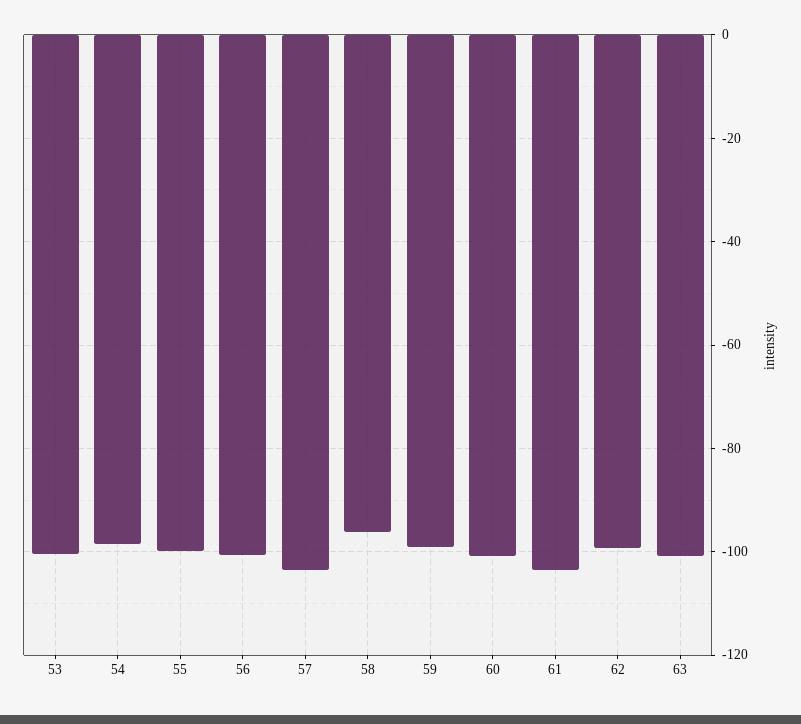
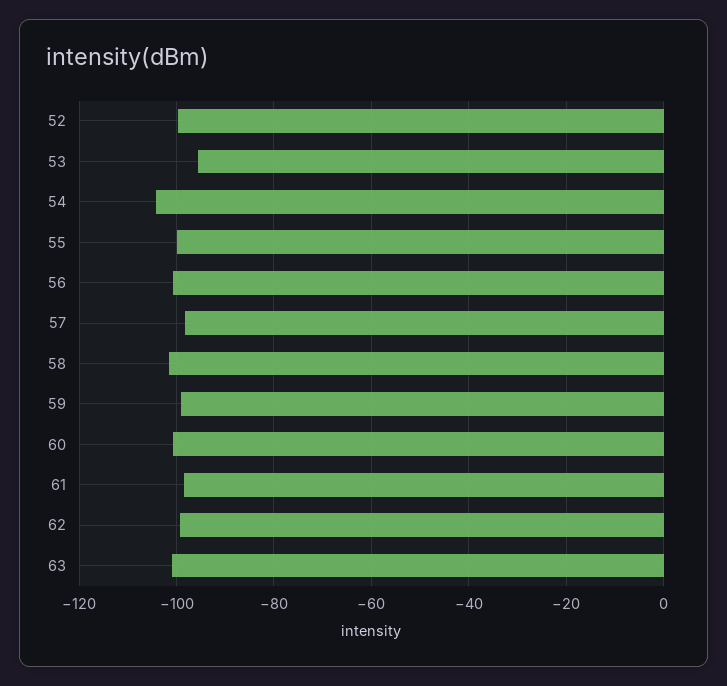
  {
-   "53": -100,
+   "53": -96,
-   "54": -98,
+   "54": -104,
    "55": -100,
    "56": -100,
-   "57": -104,
+   "57": -98,
-   "58": -96,
+   "58": -102,
    "59": -100,
    "60": -100,
-   "61": -104,
+   "61": -98,
    "62": -100,
-   "63": -100
+   "63": -100,
+   "52": -100
  }

